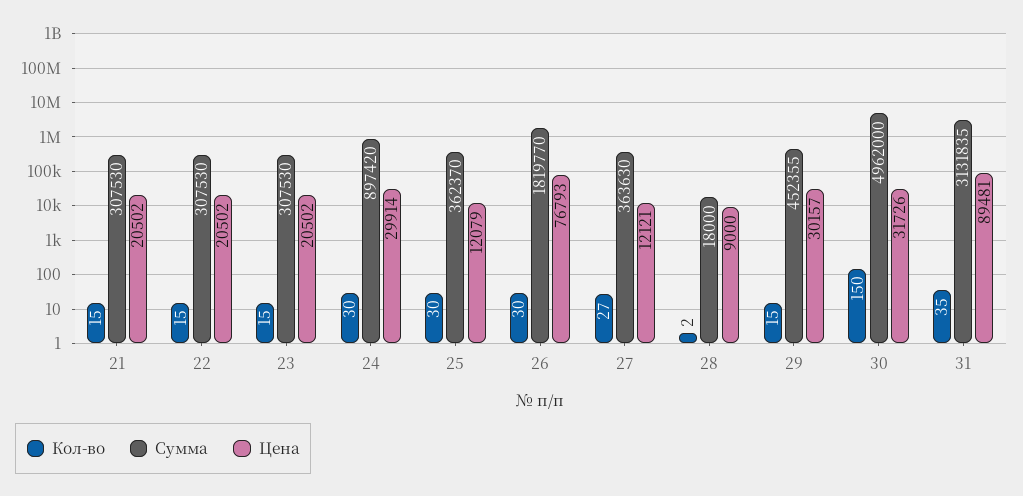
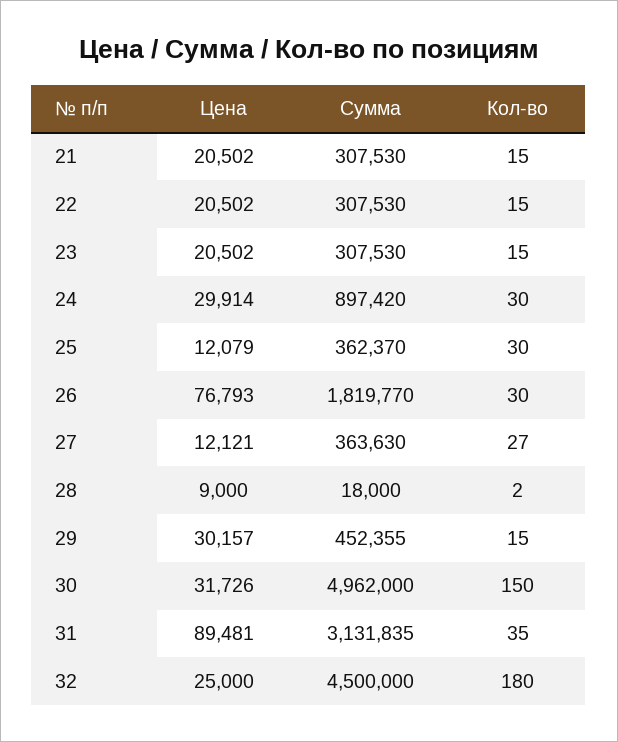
  {
    "Кол-во": {
      "21": 15,
      "22": 15,
      "23": 15,
      "24": 30,
      "25": 30,
      "26": 30,
      "27": 27,
      "28": 2,
      "29": 15,
      "30": 150,
-     "31": 35
+     "31": 35,
+     "32": 180
    },
    "Сумма": {
      "21": 307530,
      "22": 307530,
      "23": 307530,
      "24": 897420,
      "25": 362370,
      "26": 1819770,
      "27": 363630,
      "28": 18000,
      "29": 452355,
      "30": 4962000,
-     "31": 3131835
+     "31": 3131835,
+     "32": 4500000
    },
    "Цена": {
      "21": 20502,
      "22": 20502,
      "23": 20502,
      "24": 29914,
      "25": 12079,
      "26": 76793,
      "27": 12121,
      "28": 9000,
      "29": 30157,
      "30": 31726,
-     "31": 89481
+     "31": 89481,
+     "32": 25000
    }
  }

